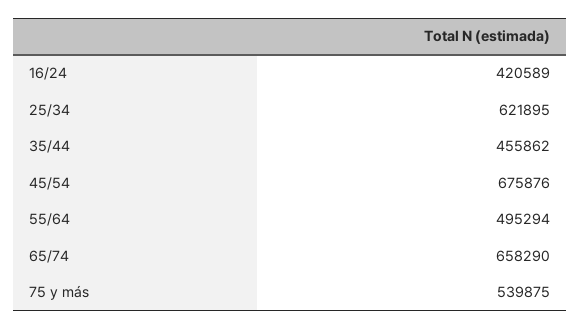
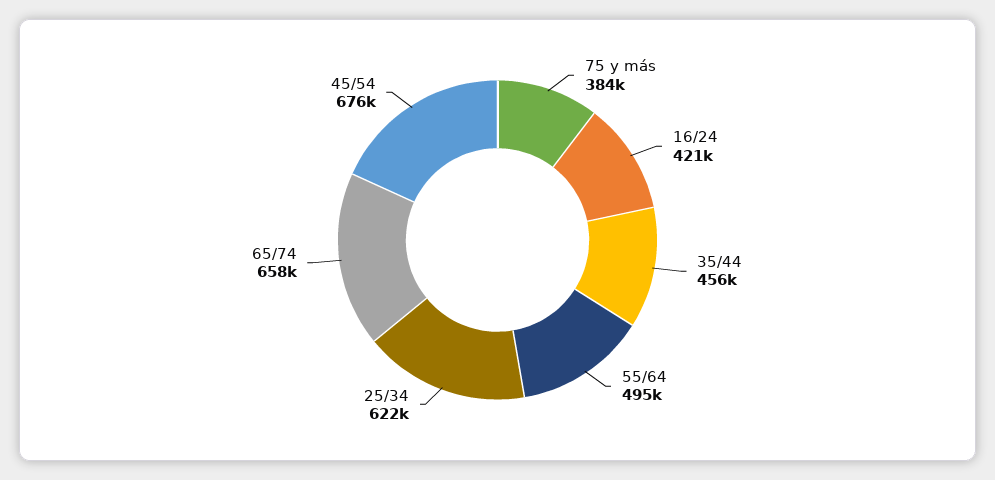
  {
    "16/24": 420589,
    "25/34": 621895,
    "35/44": 455862,
    "45/54": 675876,
    "55/64": 495294,
    "65/74": 658290,
-   "75 y más": 539875
+   "75 y más": 384000
  }

